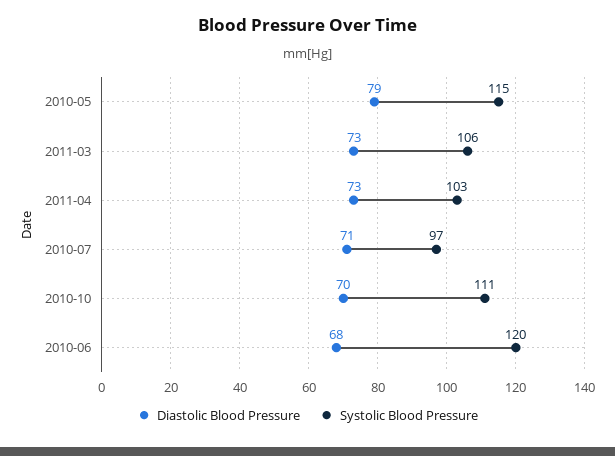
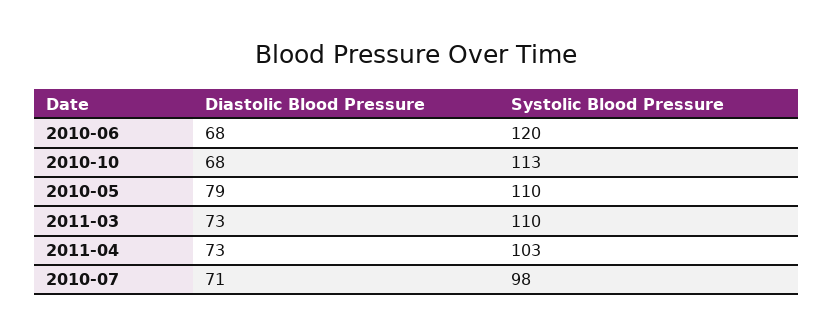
  {
    "Diastolic Blood Pressure": {
      "2010-05": 79,
      "2011-03": 73,
      "2011-04": 73,
      "2010-07": 71,
-     "2010-10": 70,
+     "2010-10": 68,
      "2010-06": 68
    },
    "Systolic Blood Pressure": {
-     "2010-05": 115,
+     "2010-05": 110,
-     "2011-03": 106,
+     "2011-03": 110,
      "2011-04": 103,
-     "2010-07": 97,
+     "2010-07": 98,
-     "2010-10": 111,
+     "2010-10": 113,
      "2010-06": 120
    }
  }

